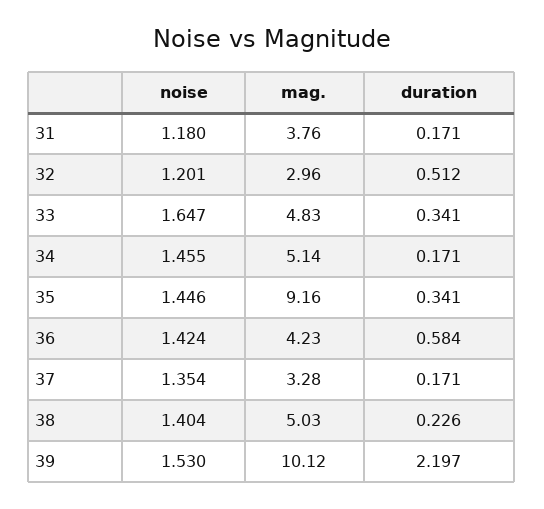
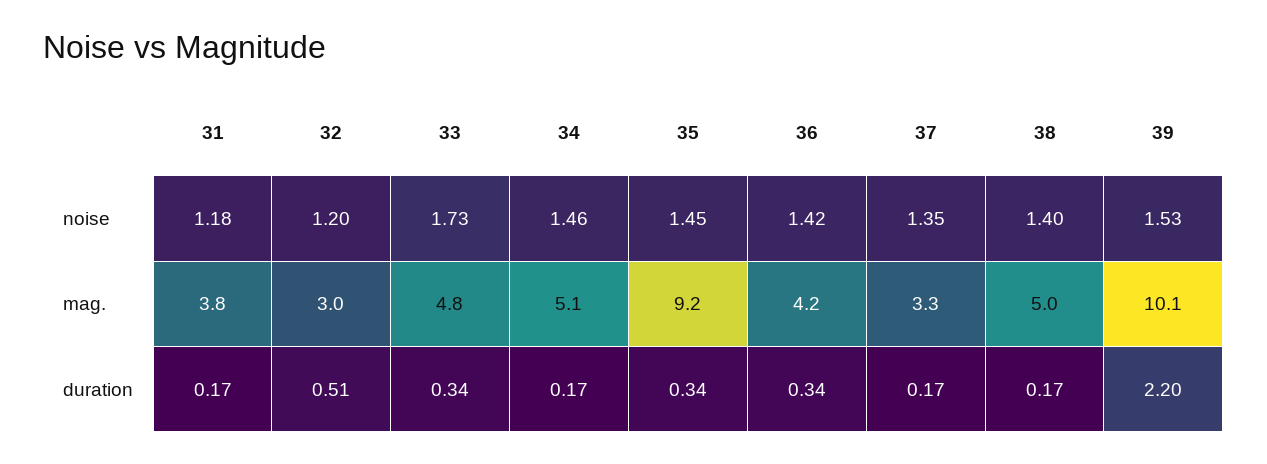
  {
    "noise": {
      "31": 1.18,
      "32": 1.201,
-     "33": 1.647,
+     "33": 1.73,
      "34": 1.455,
      "35": 1.446,
      "36": 1.424,
      "37": 1.354,
      "38": 1.404,
      "39": 1.53
    },
    "mag.": {
      "31": 3.76,
      "32": 2.96,
      "33": 4.83,
      "34": 5.14,
      "35": 9.16,
      "36": 4.23,
      "37": 3.28,
      "38": 5.03,
      "39": 10.12
    },
    "duration": {
      "31": 0.171,
      "32": 0.512,
      "33": 0.341,
      "34": 0.171,
      "35": 0.341,
-     "36": 0.584,
+     "36": 0.34,
      "37": 0.171,
-     "38": 0.226,
+     "38": 0.17,
      "39": 2.197
    }
  }

